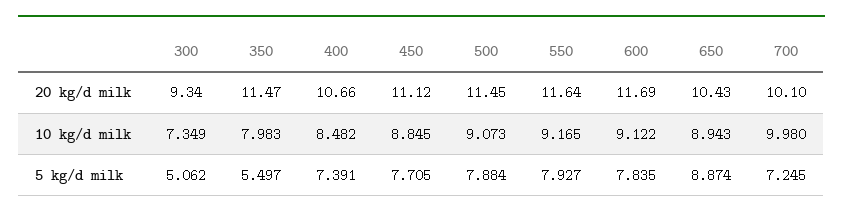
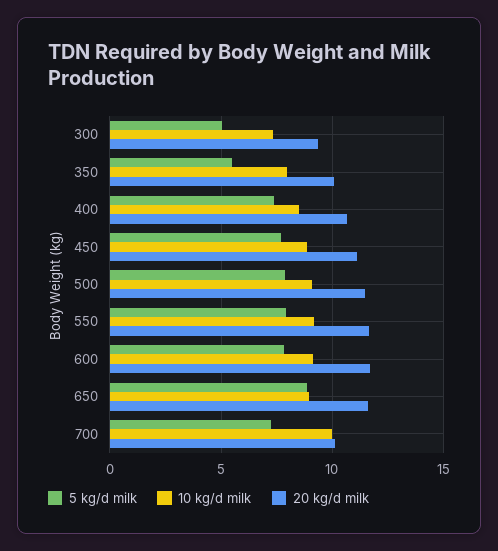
  {
    "20 kg/d milk": {
      "300": 9.34,
-     "350": 11.47,
+     "350": 10,
      "400": 10.66,
      "450": 11.12,
      "500": 11.45,
      "550": 11.64,
      "600": 11.69,
-     "650": 10.43,
+     "650": 11.5,
      "700": 10.1
    },
    "10 kg/d milk": {
      "300": 7.349,
      "350": 7.983,
      "400": 8.482,
      "450": 8.845,
      "500": 9.073,
      "550": 9.165,
      "600": 9.122,
      "650": 8.943,
      "700": 9.98
    },
    "5 kg/d milk": {
      "300": 5.062,
      "350": 5.497,
      "400": 7.391,
      "450": 7.705,
      "500": 7.884,
      "550": 7.927,
      "600": 7.835,
      "650": 8.874,
      "700": 7.245
    }
  }

